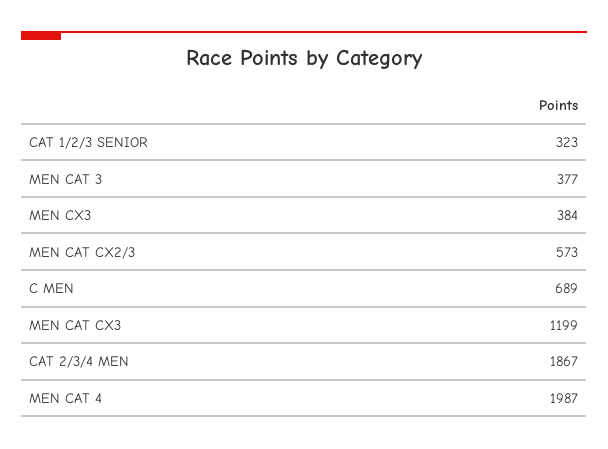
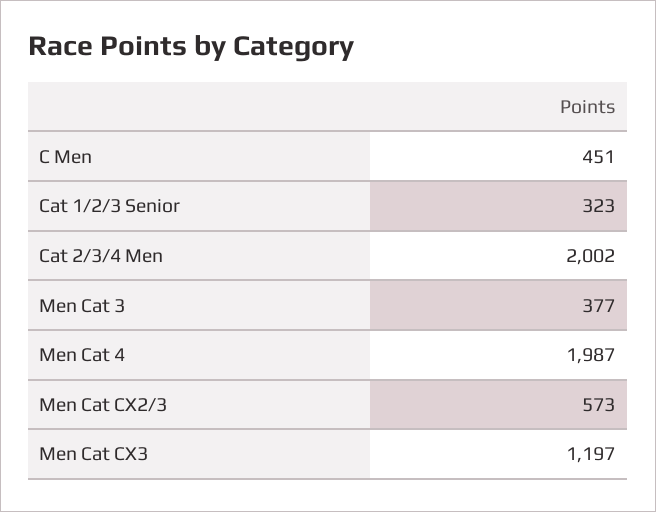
  {
    "CAT 1/2/3 SENIOR": 323,
    "MEN CAT 3": 377,
-   "MEN CX3": 384,
    "MEN CAT CX2/3": 573,
-   "C MEN": 689,
+   "C MEN": 451,
-   "MEN CAT CX3": 1199,
+   "MEN CAT CX3": 1197,
-   "CAT 2/3/4 MEN": 1867,
+   "CAT 2/3/4 MEN": 2002,
    "MEN CAT 4": 1987
  }

